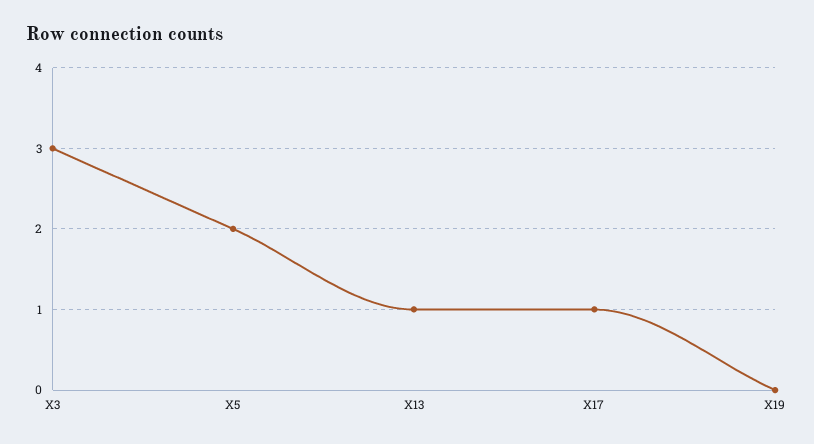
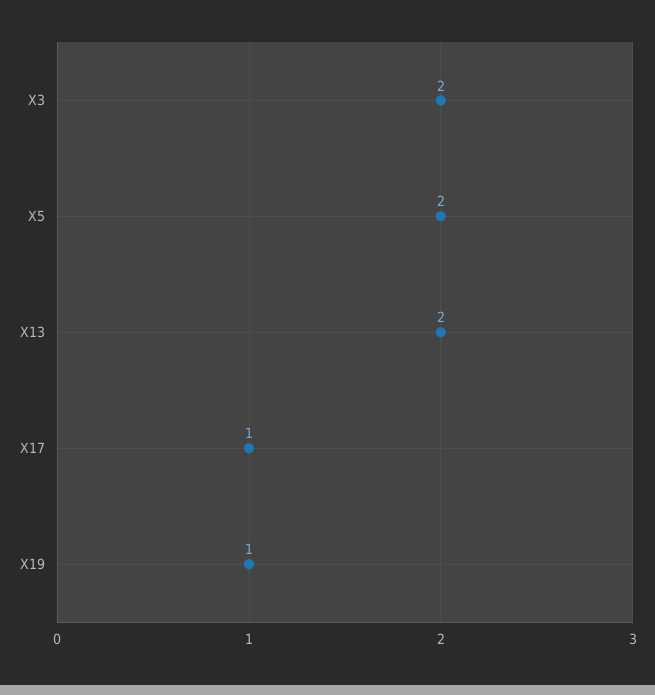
  {
-   "X3": 3,
+   "X3": 2,
    "X5": 2,
-   "X13": 1,
+   "X13": 2,
    "X17": 1,
-   "X19": 0
+   "X19": 1
  }

